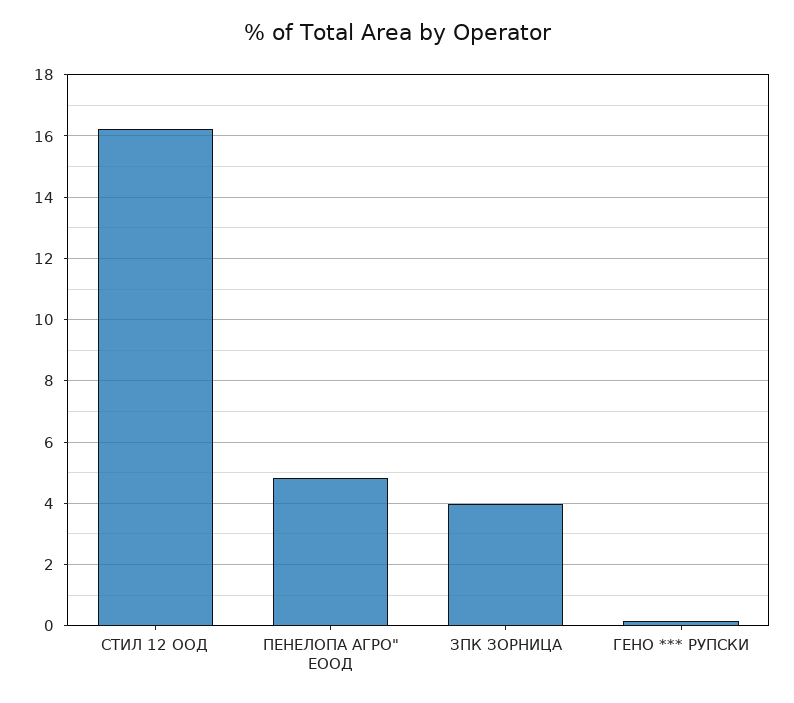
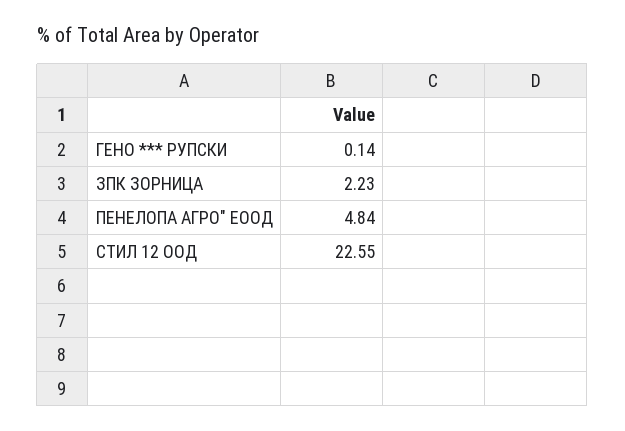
  {
-   "СТИЛ 12 ООД": 16.2,
+   "СТИЛ 12 ООД": 22.55,
    "ПЕНЕЛОПА АГРО\" ЕООД": 4.84,
-   "ЗПК ЗОРНИЦА": 4,
+   "ЗПК ЗОРНИЦА": 2.23,
    "ГЕНО *** РУПСКИ": 0.14
  }

